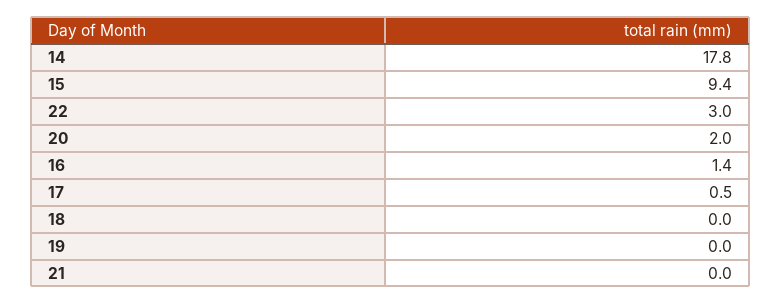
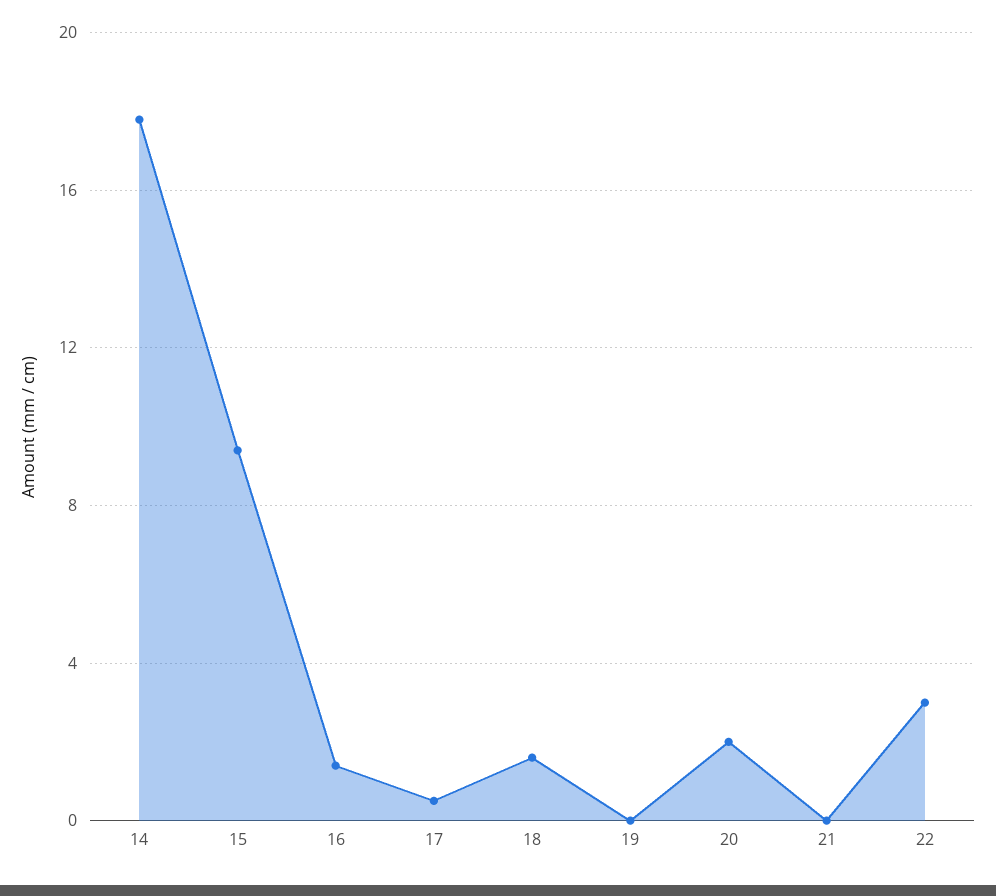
  {
    "14": 17.8,
    "15": 9.4,
    "22": 3,
    "20": 2,
    "16": 1.4,
    "17": 0.5,
-   "18": 0,
+   "18": 1.5,
    "19": 0,
    "21": 0
  }

